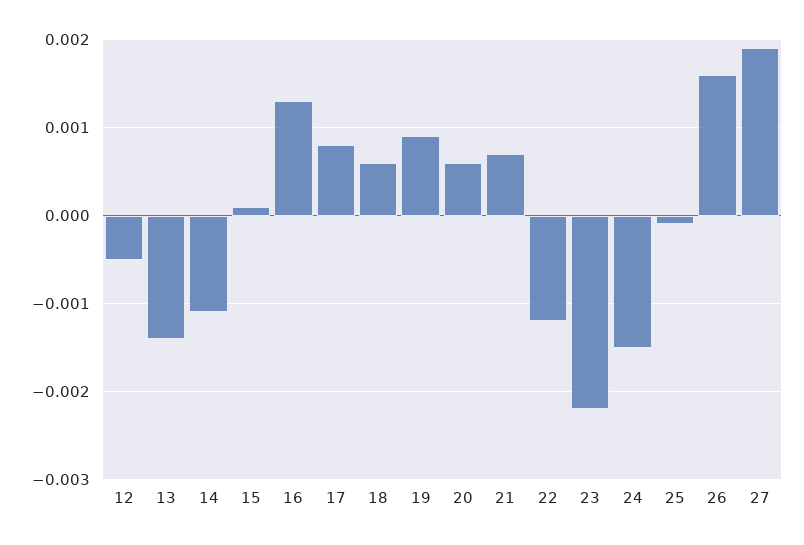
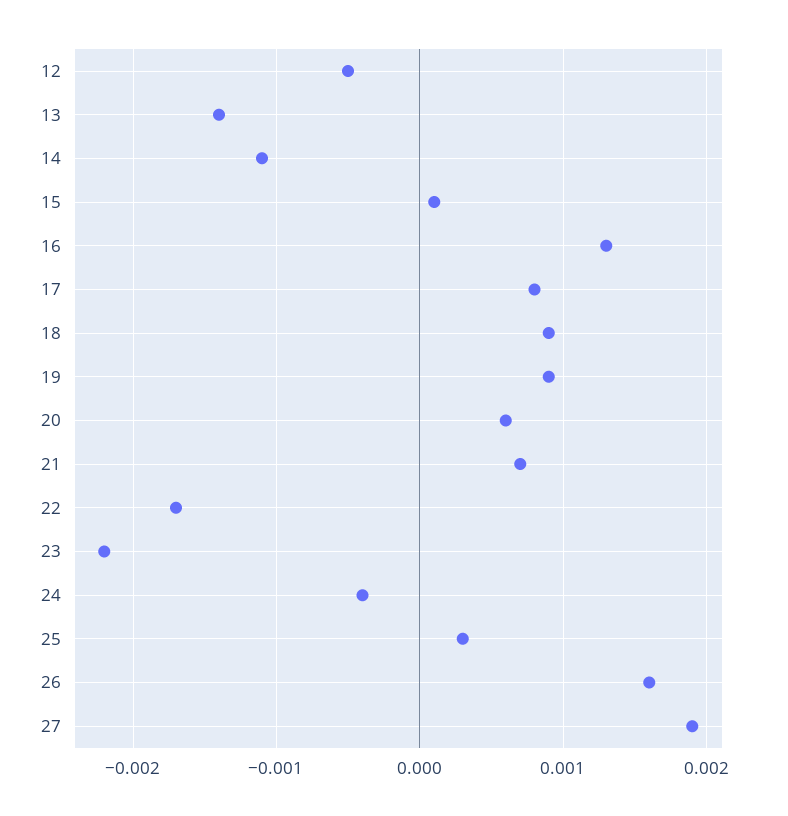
  {
    "12": -0.0005,
    "13": -0.0014,
    "14": -0.0011,
    "15": 0.0001,
    "16": 0.0013,
    "17": 0.0008,
-   "18": 0.0006,
+   "18": 0.0009,
    "19": 0.0009,
    "20": 0.0006,
    "21": 0.0007,
-   "22": -0.0012,
+   "22": -0.0017,
    "23": -0.0022,
-   "24": -0.0015,
+   "24": -0.0004,
-   "25": -0.0001,
+   "25": 0.0003,
    "26": 0.0016,
    "27": 0.0019
  }

